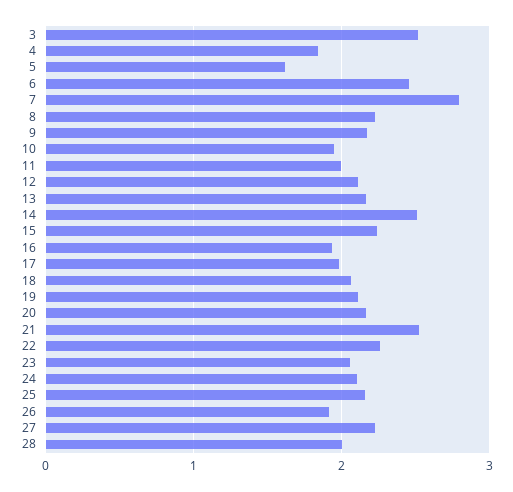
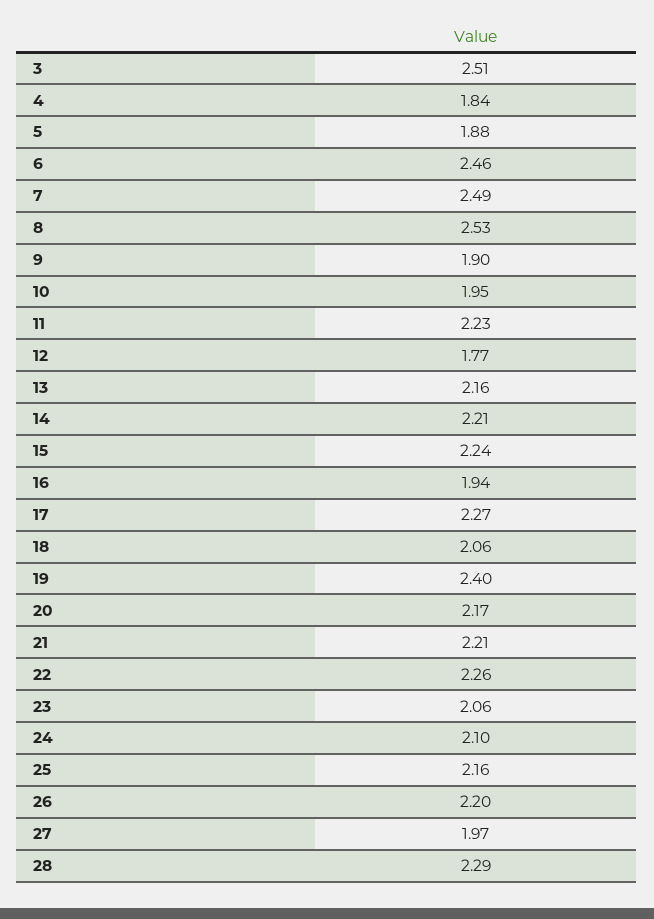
  {
    "3": 2.51,
    "4": 1.84,
-   "5": 1.6,
+   "5": 1.88,
    "6": 2.46,
-   "7": 2.8,
+   "7": 2.49,
-   "8": 2.2,
+   "8": 2.53,
-   "9": 2.2,
+   "9": 1.9,
    "10": 1.95,
-   "11": 2,
+   "11": 2.23,
-   "12": 2.1,
+   "12": 1.77,
    "13": 2.16,
-   "14": 2.5,
+   "14": 2.21,
    "15": 2.24,
    "16": 1.94,
-   "17": 2,
+   "17": 2.27,
    "18": 2.06,
-   "19": 2.1,
+   "19": 2.4,
    "20": 2.17,
-   "21": 2.5,
+   "21": 2.21,
    "22": 2.26,
    "23": 2.06,
    "24": 2.1,
    "25": 2.16,
-   "26": 1.9,
+   "26": 2.2,
-   "27": 2.2,
+   "27": 1.97,
-   "28": 2
+   "28": 2.29
  }

